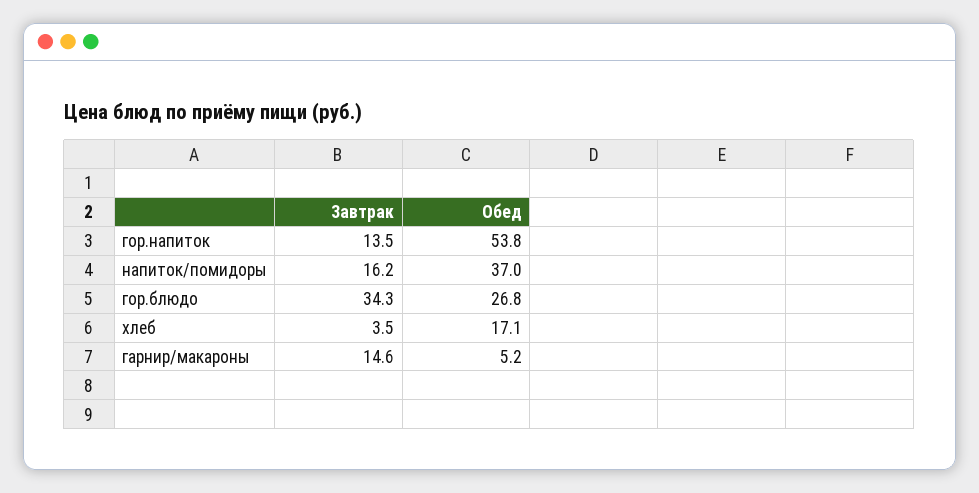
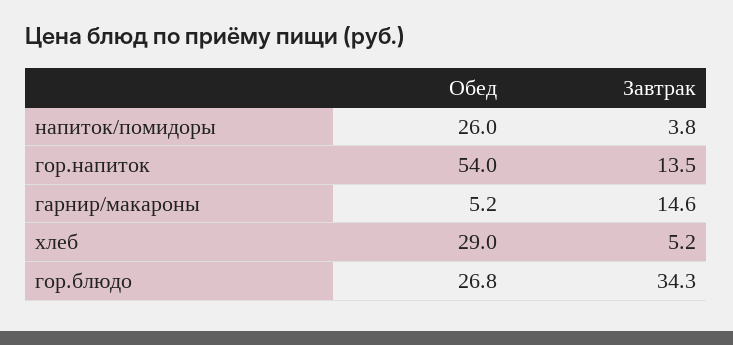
  {
    "Завтрак": {
      "гор.напиток": 13.5,
-     "напиток/помидоры": 16.2,
+     "напиток/помидоры": 3.8,
      "гор.блюдо": 34.3,
-     "хлеб": 3.5,
+     "хлеб": 5.2,
      "гарнир/макароны": 14.6
    },
    "Обед": {
-     "гор.напиток": 53.8,
+     "гор.напиток": 54,
-     "напиток/помидоры": 37,
+     "напиток/помидоры": 26,
      "гор.блюдо": 26.8,
-     "хлеб": 17.1,
+     "хлеб": 29,
      "гарнир/макароны": 5.2
    }
  }

